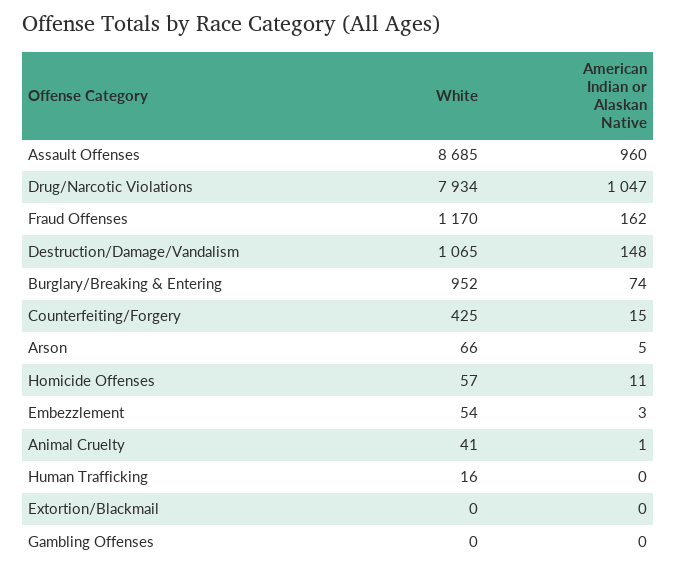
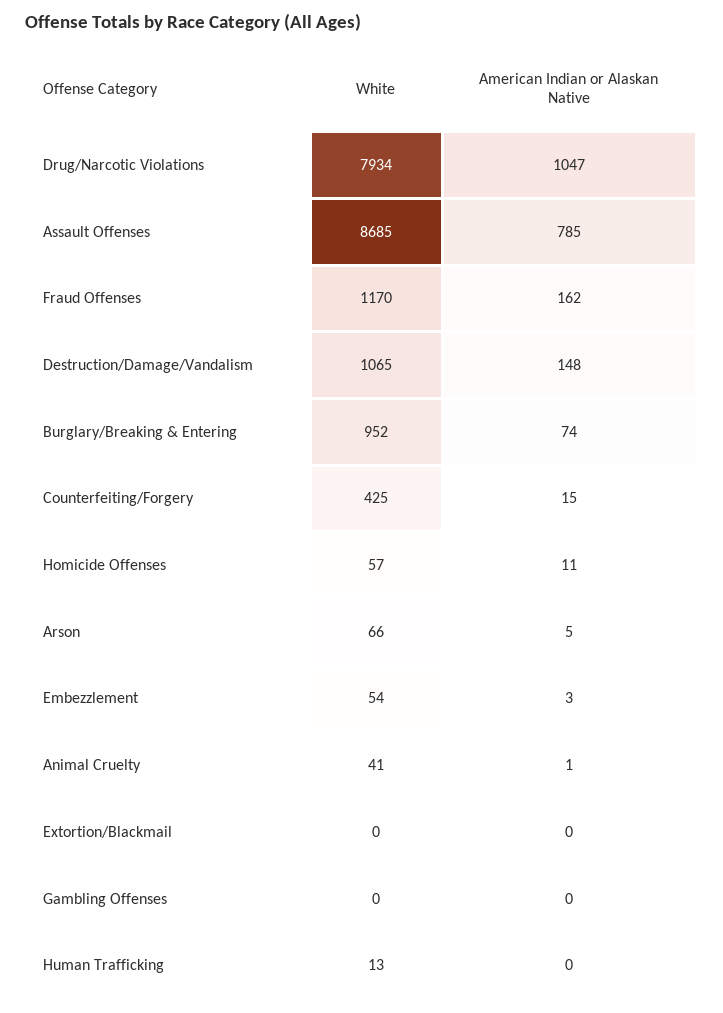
  {
    "White": {
      "Assault Offenses": 8685,
      "Drug/Narcotic Violations": 7934,
      "Fraud Offenses": 1170,
      "Destruction/Damage/Vandalism": 1065,
      "Burglary/Breaking & Entering": 952,
      "Counterfeiting/Forgery": 425,
      "Arson": 66,
      "Homicide Offenses": 57,
      "Embezzlement": 54,
      "Animal Cruelty": 41,
-     "Human Trafficking": 16,
+     "Human Trafficking": 13,
      "Extortion/Blackmail": 0,
      "Gambling Offenses": 0
    },
    "American Indian or Alaskan Native": {
-     "Assault Offenses": 960,
+     "Assault Offenses": 785,
      "Drug/Narcotic Violations": 1047,
      "Fraud Offenses": 162,
      "Destruction/Damage/Vandalism": 148,
      "Burglary/Breaking & Entering": 74,
      "Counterfeiting/Forgery": 15,
      "Arson": 5,
      "Homicide Offenses": 11,
      "Embezzlement": 3,
      "Animal Cruelty": 1,
      "Human Trafficking": 0,
      "Extortion/Blackmail": 0,
      "Gambling Offenses": 0
    }
  }

